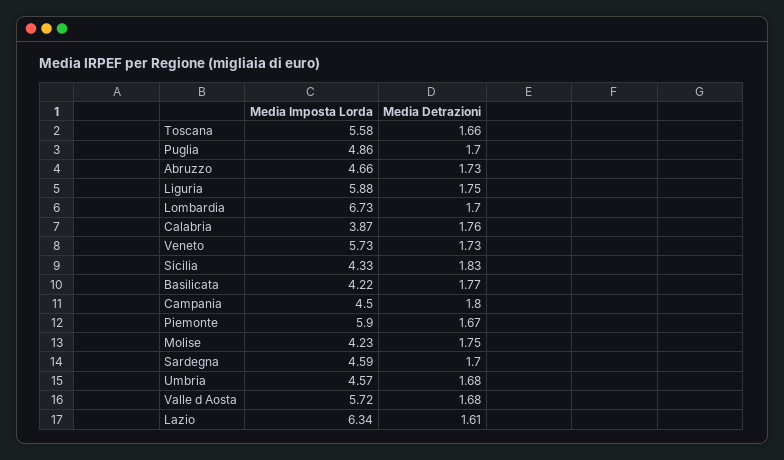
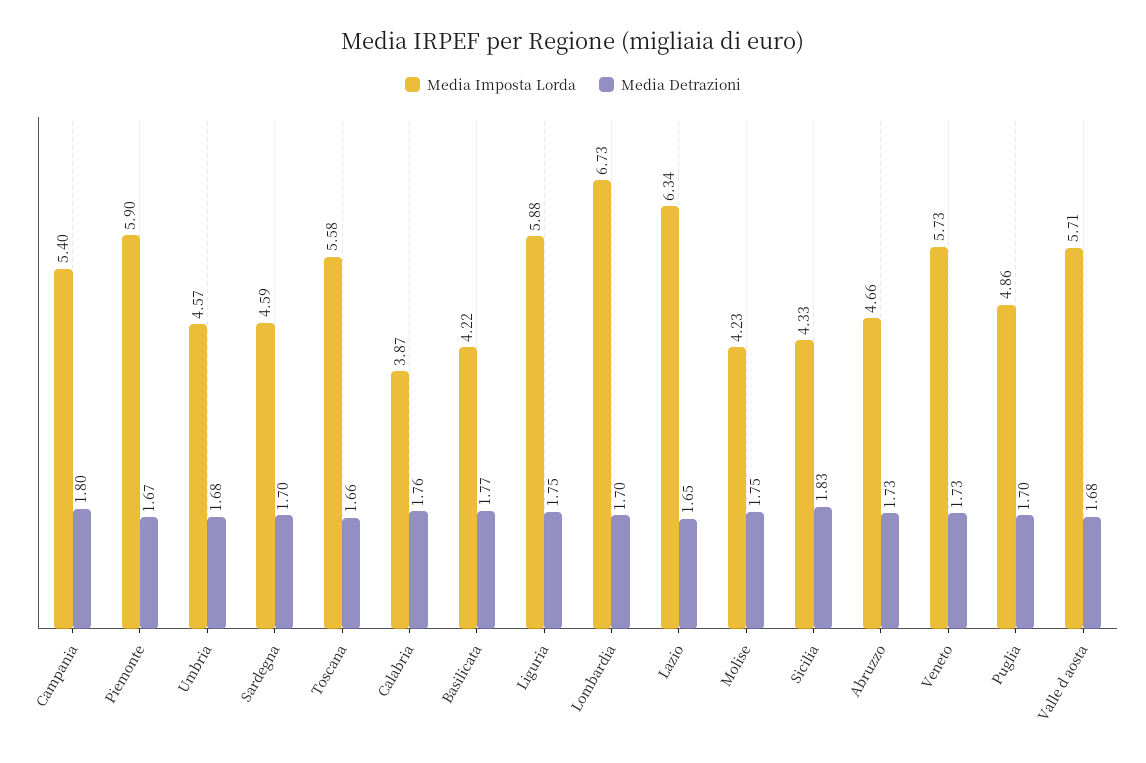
  {
    "Media Imposta Lorda": {
      "Toscana": 5.58,
      "Puglia": 4.86,
      "Abruzzo": 4.66,
      "Liguria": 5.88,
      "Lombardia": 6.73,
      "Calabria": 3.87,
      "Veneto": 5.73,
      "Sicilia": 4.33,
      "Basilicata": 4.22,
-     "Campania": 4.5,
+     "Campania": 5.4,
      "Piemonte": 5.9,
      "Molise": 4.23,
      "Sardegna": 4.59,
      "Umbria": 4.57,
-     "Valle d Aosta": 5.72,
+     "Valle d Aosta": 5.71,
      "Lazio": 6.34
    },
    "Media Detrazioni": {
      "Toscana": 1.66,
      "Puglia": 1.7,
      "Abruzzo": 1.73,
      "Liguria": 1.75,
      "Lombardia": 1.7,
      "Calabria": 1.76,
      "Veneto": 1.73,
      "Sicilia": 1.83,
      "Basilicata": 1.77,
      "Campania": 1.8,
      "Piemonte": 1.67,
      "Molise": 1.75,
      "Sardegna": 1.7,
      "Umbria": 1.68,
      "Valle d Aosta": 1.68,
-     "Lazio": 1.61
+     "Lazio": 1.65
    }
  }

